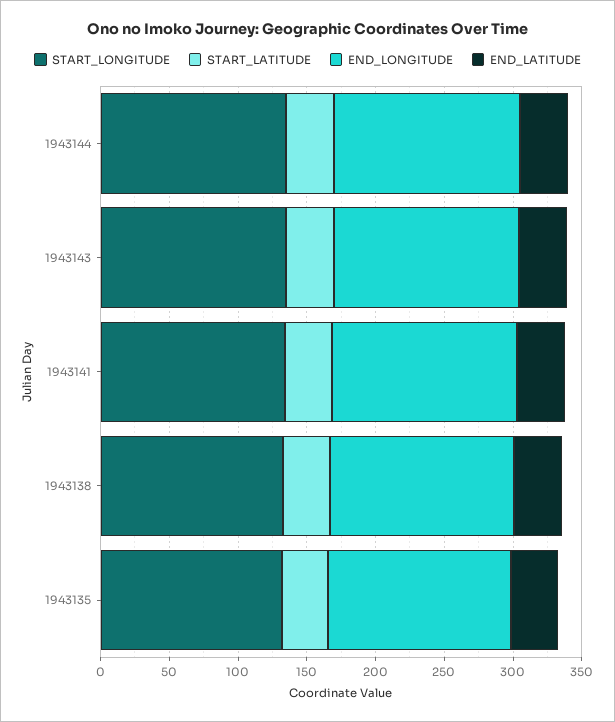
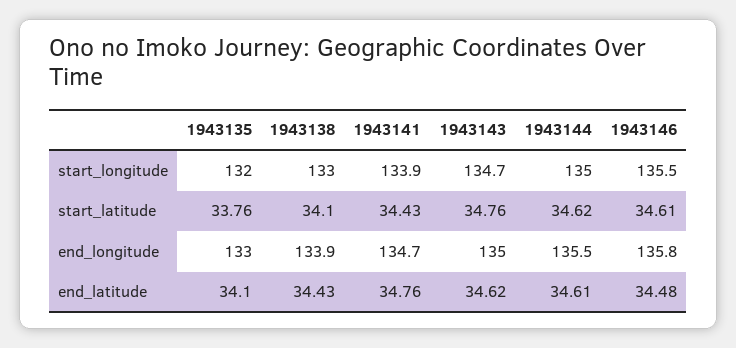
  {
    "START_LONGITUDE": {
      "1943144": 135,
      "1943143": 134.7,
      "1943141": 133.9,
      "1943138": 133,
-     "1943135": 132
+     "1943135": 132,
+     "1943146": 135.5
    },
    "START_LATITUDE": {
      "1943144": 34.62,
      "1943143": 34.76,
      "1943141": 34.43,
      "1943138": 34.1,
-     "1943135": 33.76
+     "1943135": 33.76,
+     "1943146": 34.61
    },
    "END_LONGITUDE": {
      "1943144": 135.5,
      "1943143": 135,
      "1943141": 134.7,
      "1943138": 133.9,
-     "1943135": 133
+     "1943135": 133,
+     "1943146": 135.8
    },
    "END_LATITUDE": {
      "1943144": 34.61,
      "1943143": 34.62,
      "1943141": 34.76,
      "1943138": 34.43,
-     "1943135": 34.1
+     "1943135": 34.1,
+     "1943146": 34.48
    }
  }

